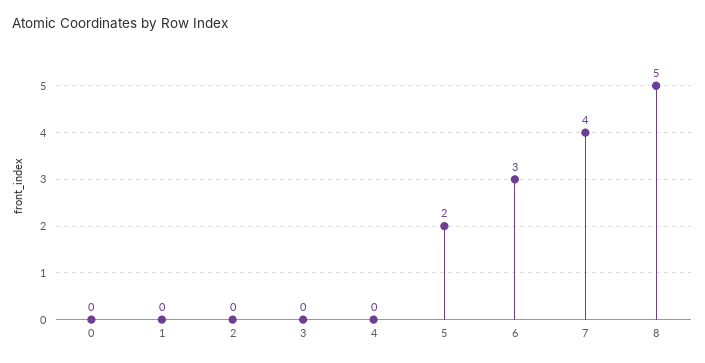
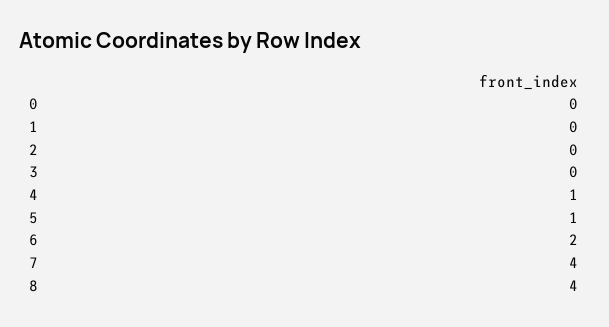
  {
    "0": 0,
    "1": 0,
    "2": 0,
    "3": 0,
-   "4": 0,
+   "4": 1,
-   "5": 2,
+   "5": 1,
-   "6": 3,
+   "6": 2,
    "7": 4,
-   "8": 5
+   "8": 4
  }

